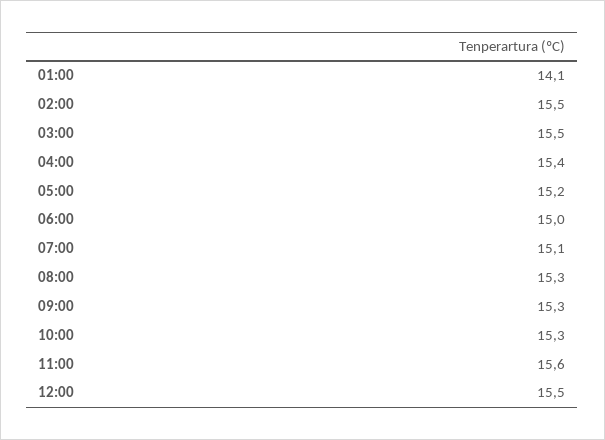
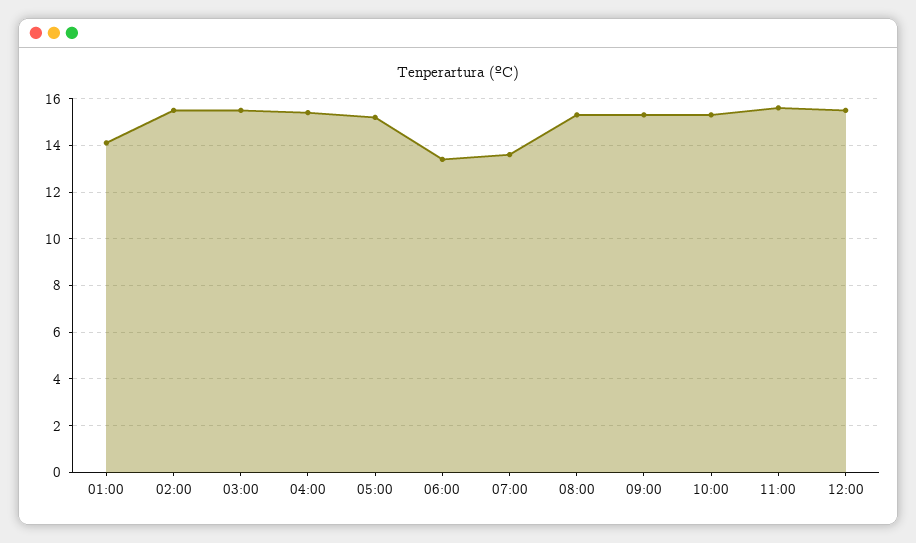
  {
    "01:00": 14.1,
    "02:00": 15.5,
    "03:00": 15.5,
    "04:00": 15.4,
    "05:00": 15.2,
-   "06:00": 15,
+   "06:00": 13.5,
-   "07:00": 15.1,
+   "07:00": 13.5,
    "08:00": 15.3,
    "09:00": 15.3,
    "10:00": 15.3,
    "11:00": 15.6,
    "12:00": 15.5
  }

